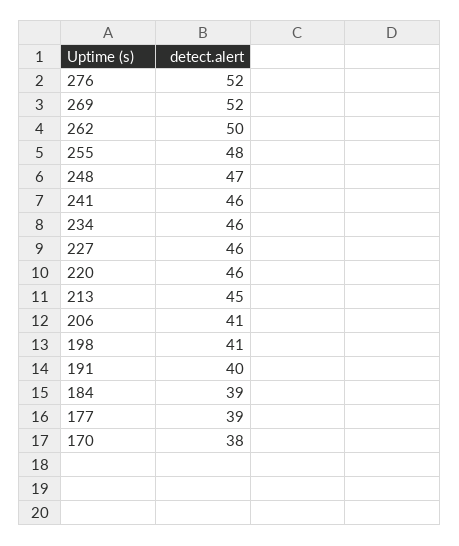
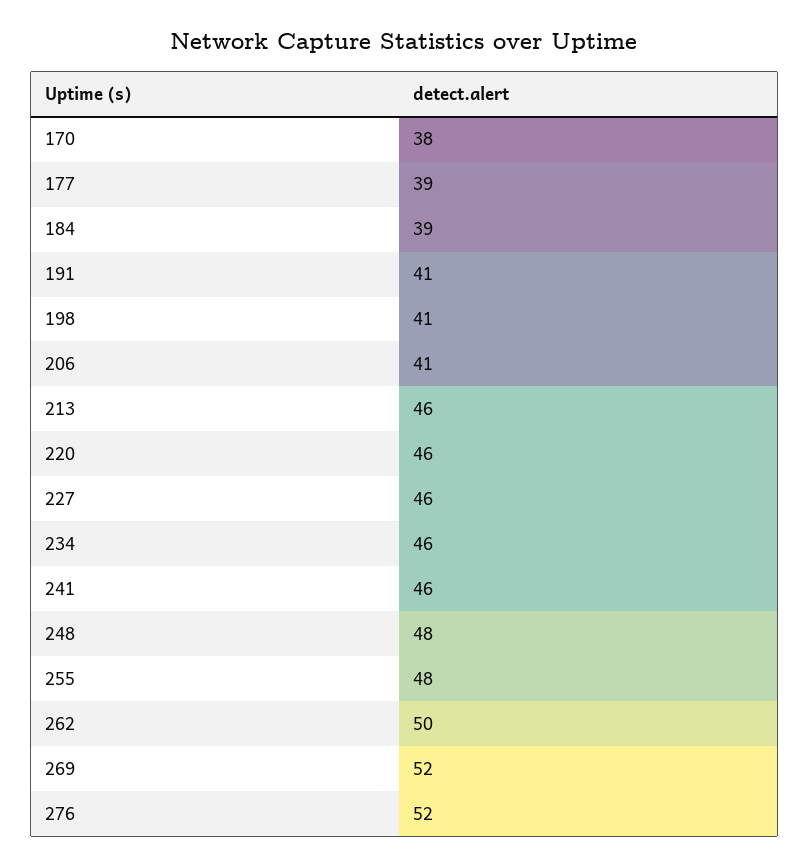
  {
    "276": 52,
    "269": 52,
    "262": 50,
    "255": 48,
-   "248": 47,
+   "248": 48,
    "241": 46,
    "234": 46,
    "227": 46,
    "220": 46,
-   "213": 45,
+   "213": 46,
    "206": 41,
    "198": 41,
-   "191": 40,
+   "191": 41,
    "184": 39,
    "177": 39,
    "170": 38
  }

